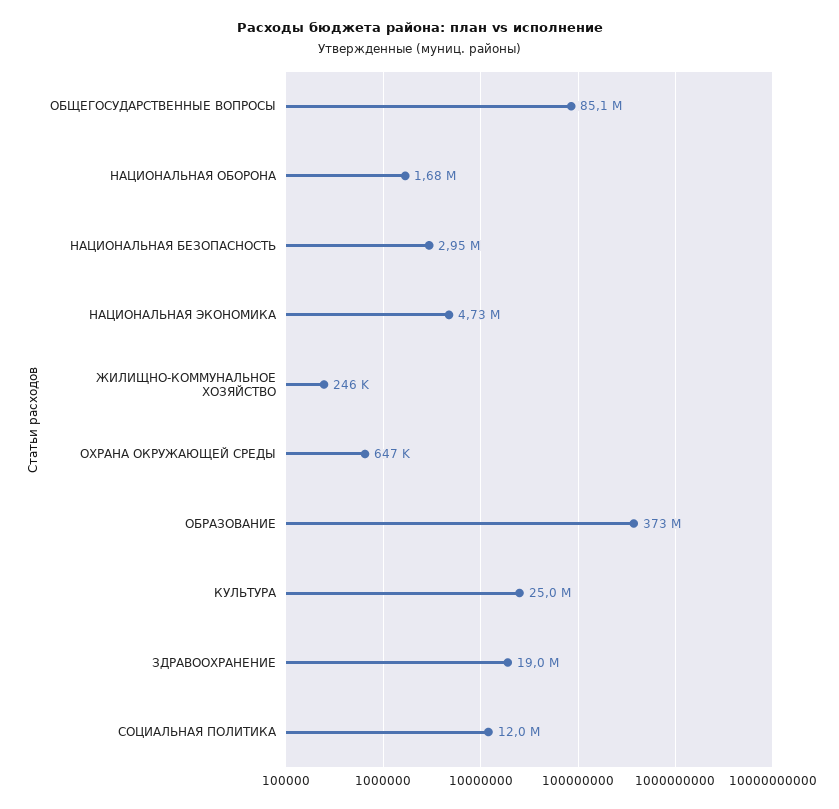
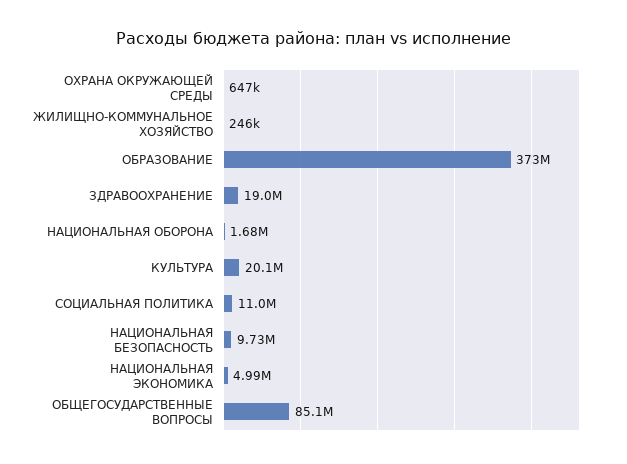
  {
    "ОБЩЕГОСУДАРСТВЕННЫЕ ВОПРОСЫ": 85100000,
    "НАЦИОНАЛЬНАЯ ОБОРОНА": 1680000,
-   "НАЦИОНАЛЬНАЯ БЕЗОПАСНОСТЬ": 2950000,
+   "НАЦИОНАЛЬНАЯ БЕЗОПАСНОСТЬ": 9730000,
-   "НАЦИОНАЛЬНАЯ ЭКОНОМИКА": 4730000,
+   "НАЦИОНАЛЬНАЯ ЭКОНОМИКА": 4990000,
    "ЖИЛИЩНО-КОММУНАЛЬНОЕ ХОЗЯЙСТВО": 246000,
    "ОХРАНА ОКРУЖАЮЩЕЙ СРЕДЫ": 647000,
    "ОБРАЗОВАНИЕ": 373000000,
-   "КУЛЬТУРА": 25000000,
+   "КУЛЬТУРА": 20100000,
    "ЗДРАВООХРАНЕНИЕ": 19000000,
-   "СОЦИАЛЬНАЯ ПОЛИТИКА": 12000000
+   "СОЦИАЛЬНАЯ ПОЛИТИКА": 11000000
  }

